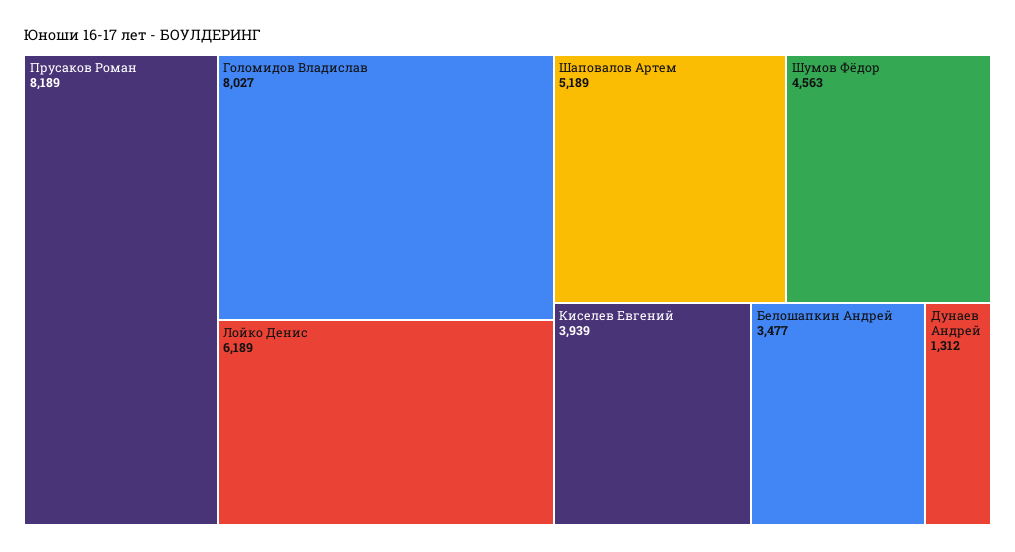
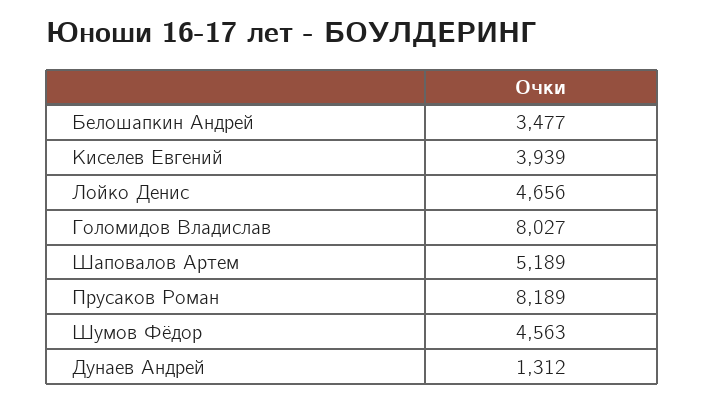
  {
    "Прусаков Роман": 8189,
    "Голомидов Владислав": 8027,
-   "Лойко Денис": 6189,
+   "Лойко Денис": 4656,
    "Шаповалов Артем": 5189,
    "Шумов Фёдор": 4563,
    "Киселев Евгений": 3939,
    "Белошапкин Андрей": 3477,
    "Дунаев Андрей": 1312
  }

